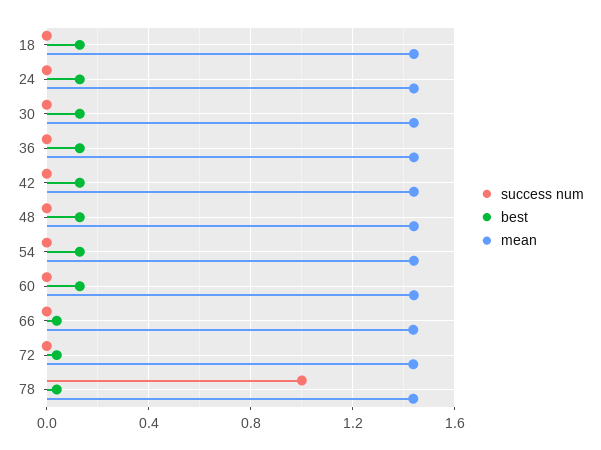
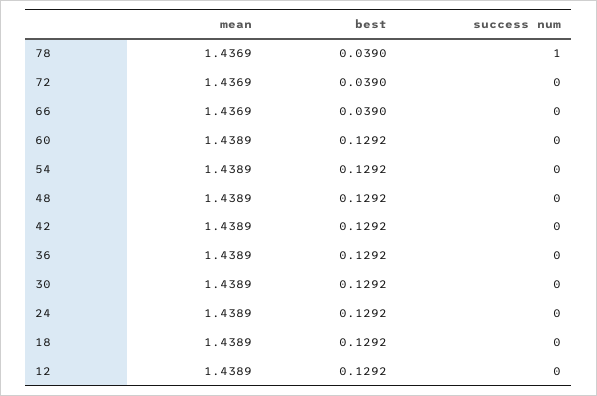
  {
    "success num": {
      "18": 0,
      "24": 0,
      "30": 0,
      "36": 0,
      "42": 0,
      "48": 0,
      "54": 0,
      "60": 0,
      "66": 0,
      "72": 0,
-     "78": 1
+     "78": 1,
+     "12": 0
    },
    "best": {
      "18": 0.1292,
      "24": 0.1292,
      "30": 0.1292,
      "36": 0.1292,
      "42": 0.1292,
      "48": 0.1292,
      "54": 0.1292,
      "60": 0.1292,
      "66": 0.039,
      "72": 0.039,
-     "78": 0.039
+     "78": 0.039,
+     "12": 0.1292
    },
    "mean": {
      "18": 1.4389,
      "24": 1.4389,
      "30": 1.4389,
      "36": 1.4389,
      "42": 1.4389,
      "48": 1.4389,
      "54": 1.4389,
      "60": 1.4389,
      "66": 1.4369,
      "72": 1.4369,
-     "78": 1.4369
+     "78": 1.4369,
+     "12": 1.4389
    }
  }

